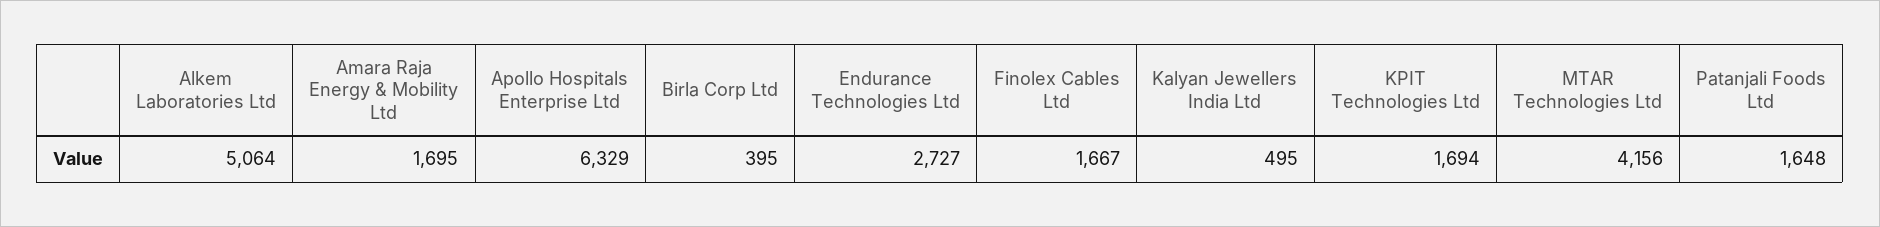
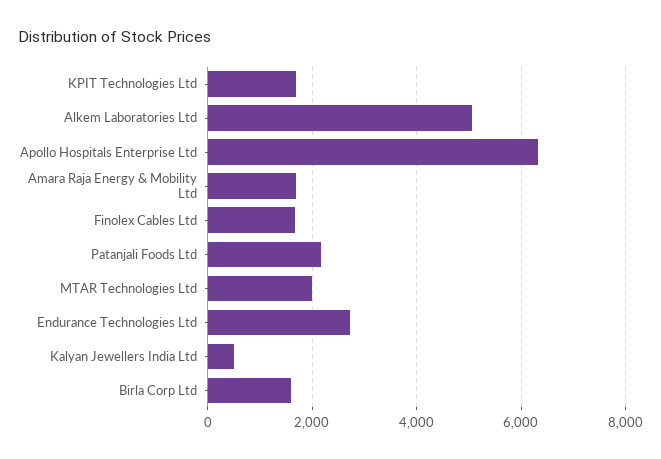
  {
    "Alkem Laboratories Ltd": 5064,
    "Amara Raja Energy & Mobility Ltd": 1695,
    "Apollo Hospitals Enterprise Ltd": 6329,
-   "Birla Corp Ltd": 395,
+   "Birla Corp Ltd": 1600,
    "Endurance Technologies Ltd": 2727,
    "Finolex Cables Ltd": 1667,
    "Kalyan Jewellers India Ltd": 495,
    "KPIT Technologies Ltd": 1694,
-   "MTAR Technologies Ltd": 4156,
+   "MTAR Technologies Ltd": 2000,
-   "Patanjali Foods Ltd": 1648
+   "Patanjali Foods Ltd": 2200
  }

